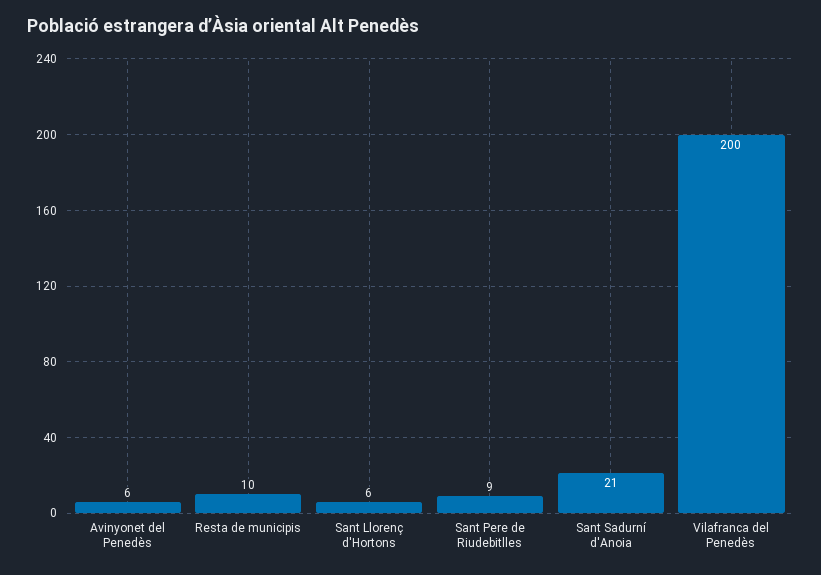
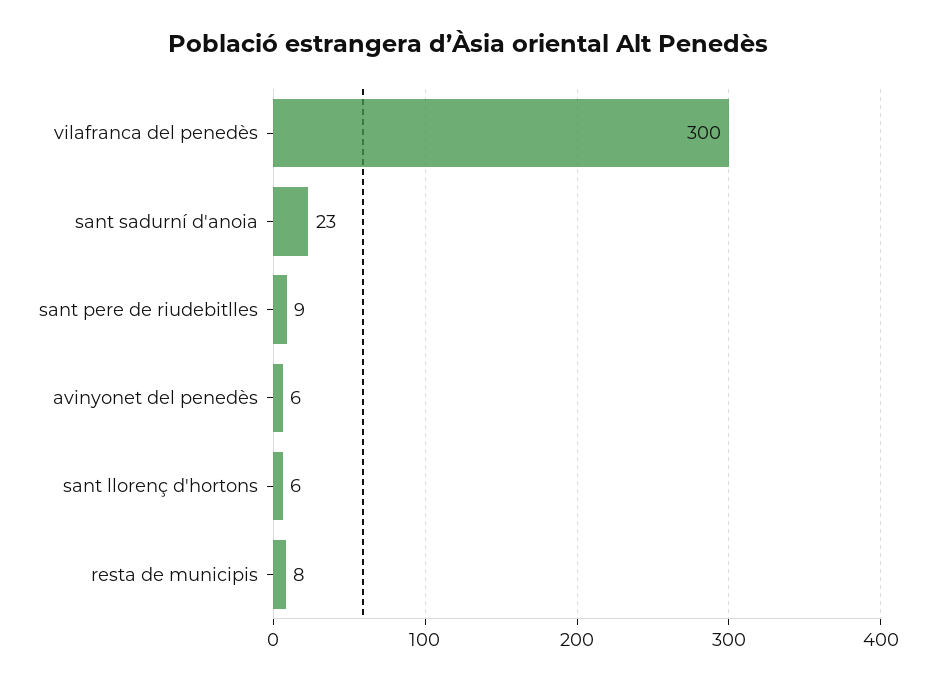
  {
    "Avinyonet del Penedès": 6,
-   "Resta de municipis": 10,
+   "Resta de municipis": 8,
    "Sant Llorenç d'Hortons": 6,
    "Sant Pere de Riudebitlles": 9,
-   "Sant Sadurní d'Anoia": 21,
+   "Sant Sadurní d'Anoia": 23,
-   "Vilafranca del Penedès": 200
+   "Vilafranca del Penedès": 300
  }

